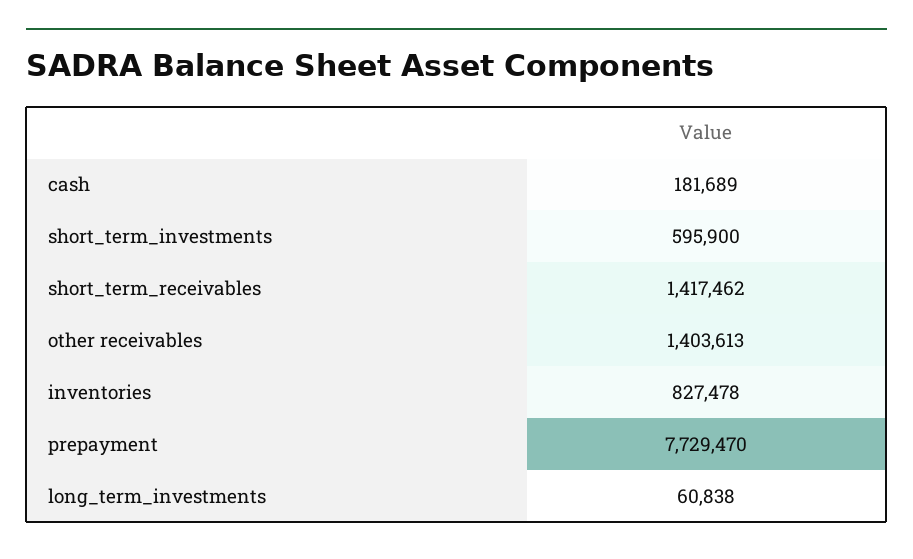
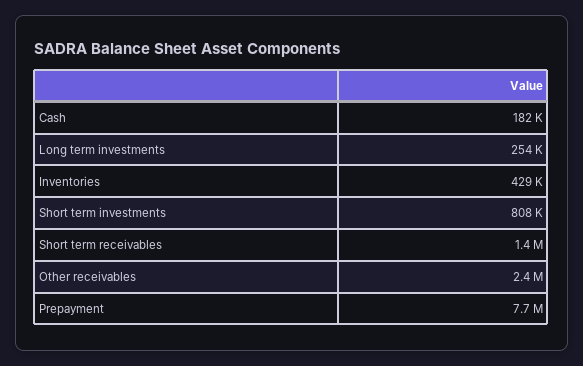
  {
    "cash": 181689,
-   "short_term_investments": 595900,
+   "short_term_investments": 808000,
    "short_term_receivables": 1417462,
-   "other receivables": 1403613,
+   "other receivables": 2400000,
-   "inventories": 827478,
+   "inventories": 429000,
    "prepayment": 7729470,
-   "long_term_investments": 60838
+   "long_term_investments": 254000
  }

